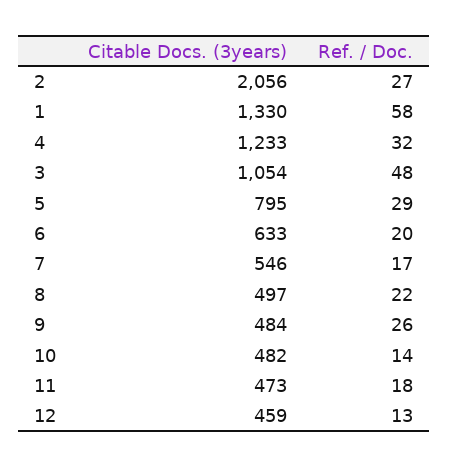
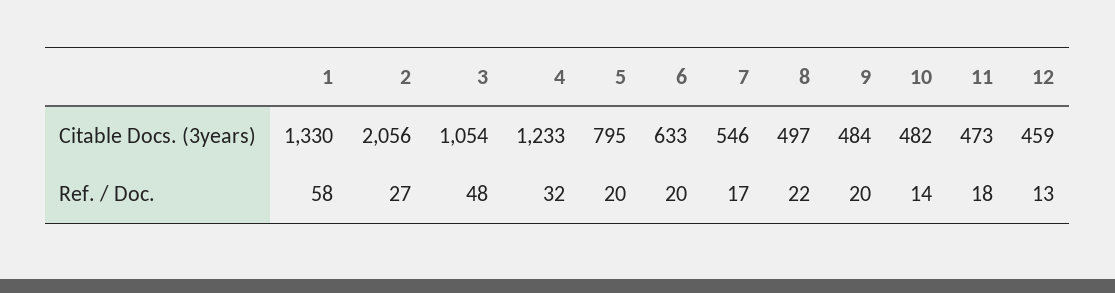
  {
    "Citable Docs. (3years)": {
      "2": 2056,
      "1": 1330,
      "4": 1233,
      "3": 1054,
      "5": 795,
      "6": 633,
      "7": 546,
      "8": 497,
      "9": 484,
      "10": 482,
      "11": 473,
      "12": 459
    },
    "Ref. / Doc.": {
      "2": 27,
      "1": 58,
      "4": 32,
      "3": 48,
-     "5": 29,
+     "5": 20,
      "6": 20,
      "7": 17,
      "8": 22,
-     "9": 26,
+     "9": 20,
      "10": 14,
      "11": 18,
      "12": 13
    }
  }

